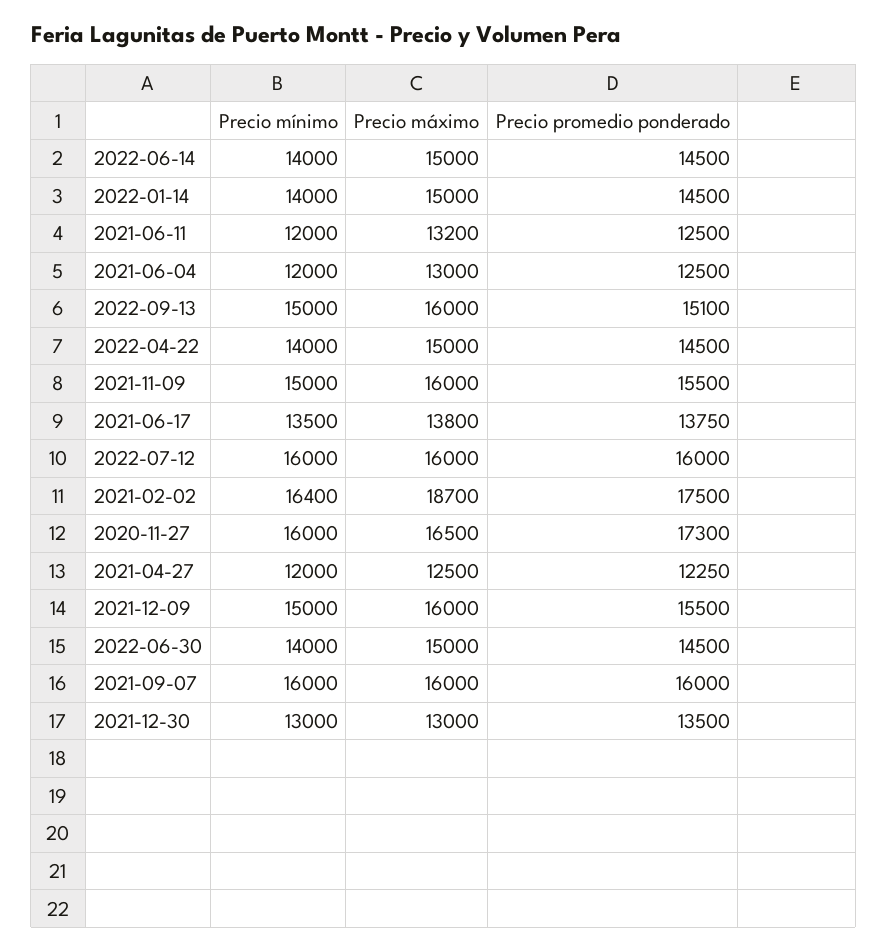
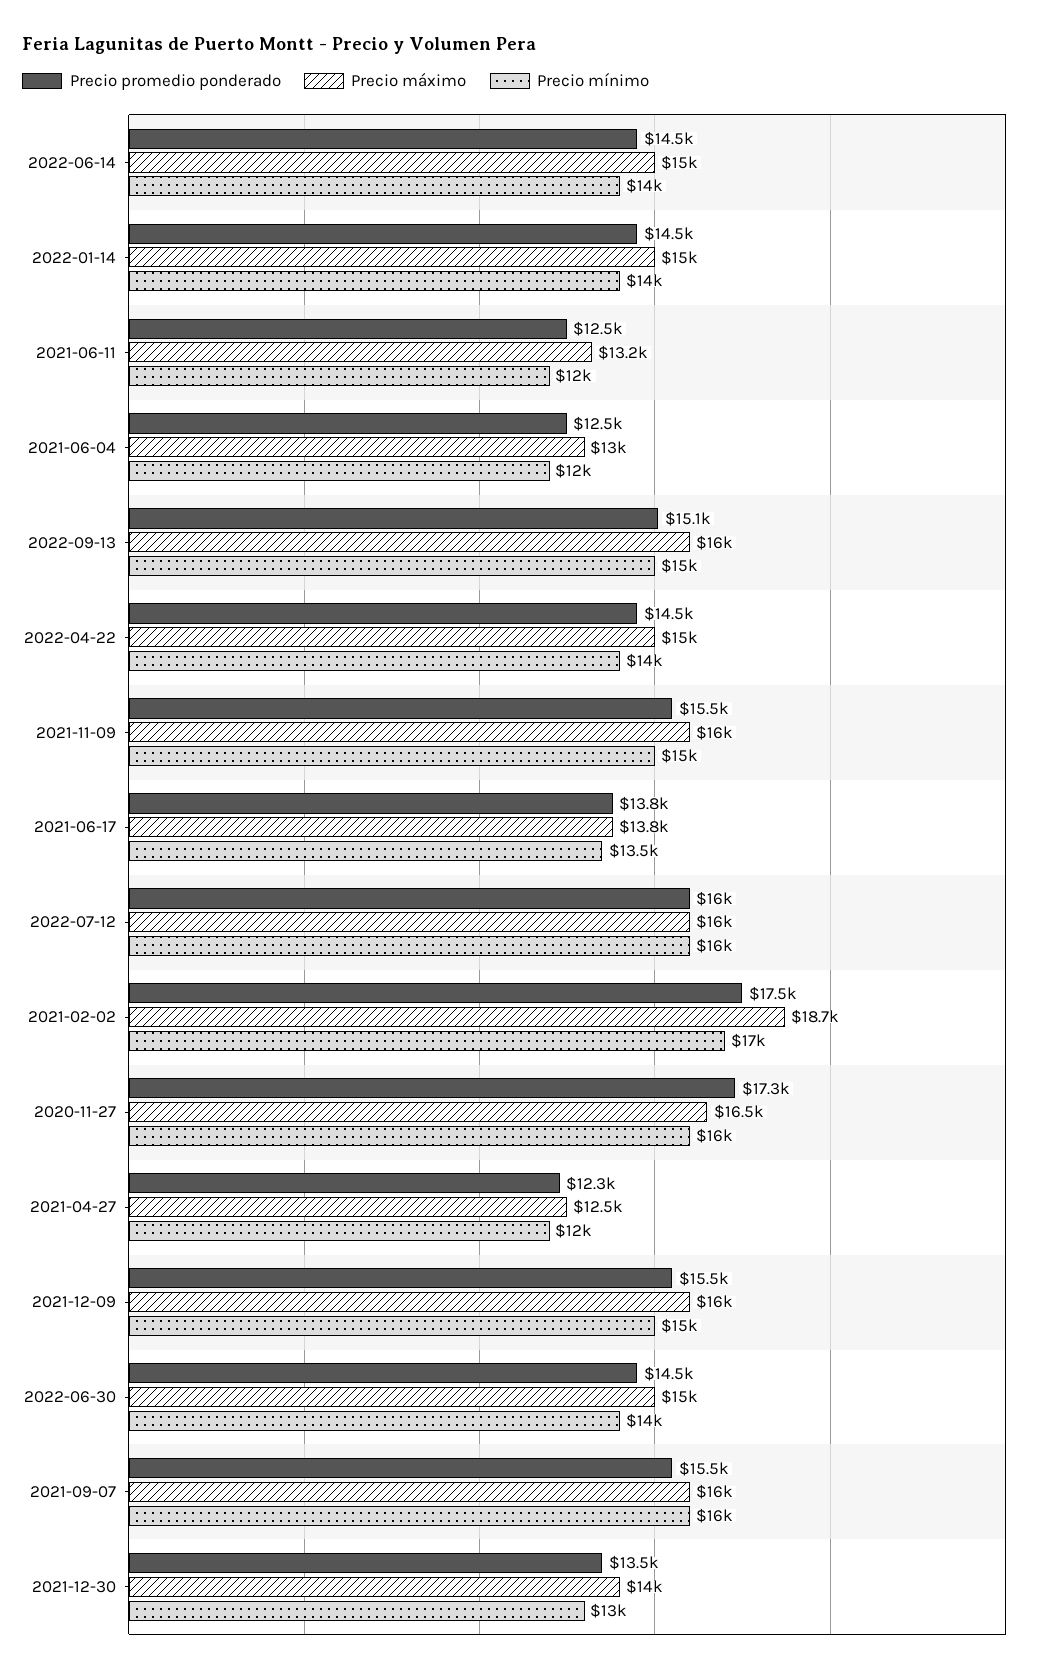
  {
    "Precio mínimo": {
      "2022-06-14": 14000,
      "2022-01-14": 14000,
      "2021-06-11": 12000,
      "2021-06-04": 12000,
      "2022-09-13": 15000,
      "2022-04-22": 14000,
      "2021-11-09": 15000,
      "2021-06-17": 13500,
      "2022-07-12": 16000,
-     "2021-02-02": 16400,
+     "2021-02-02": 17000,
      "2020-11-27": 16000,
      "2021-04-27": 12000,
      "2021-12-09": 15000,
      "2022-06-30": 14000,
      "2021-09-07": 16000,
      "2021-12-30": 13000
    },
    "Precio máximo": {
      "2022-06-14": 15000,
      "2022-01-14": 15000,
      "2021-06-11": 13200,
      "2021-06-04": 13000,
      "2022-09-13": 16000,
      "2022-04-22": 15000,
      "2021-11-09": 16000,
      "2021-06-17": 13800,
      "2022-07-12": 16000,
      "2021-02-02": 18700,
      "2020-11-27": 16500,
      "2021-04-27": 12500,
      "2021-12-09": 16000,
      "2022-06-30": 15000,
      "2021-09-07": 16000,
-     "2021-12-30": 13000
+     "2021-12-30": 14000
    },
    "Precio promedio ponderado": {
      "2022-06-14": 14500,
      "2022-01-14": 14500,
      "2021-06-11": 12500,
      "2021-06-04": 12500,
      "2022-09-13": 15100,
      "2022-04-22": 14500,
      "2021-11-09": 15500,
      "2021-06-17": 13750,
      "2022-07-12": 16000,
      "2021-02-02": 17500,
      "2020-11-27": 17300,
      "2021-04-27": 12250,
      "2021-12-09": 15500,
      "2022-06-30": 14500,
-     "2021-09-07": 16000,
+     "2021-09-07": 15500,
      "2021-12-30": 13500
    }
  }

